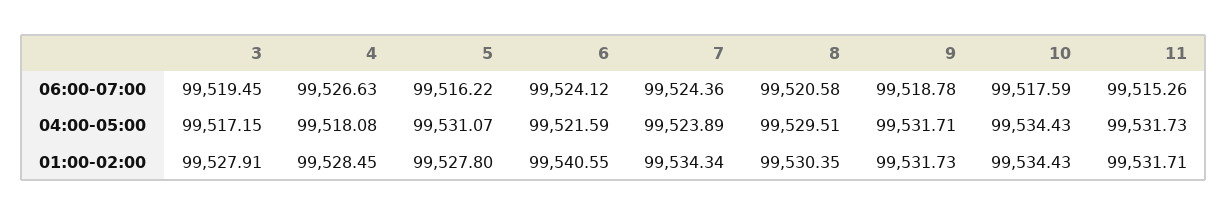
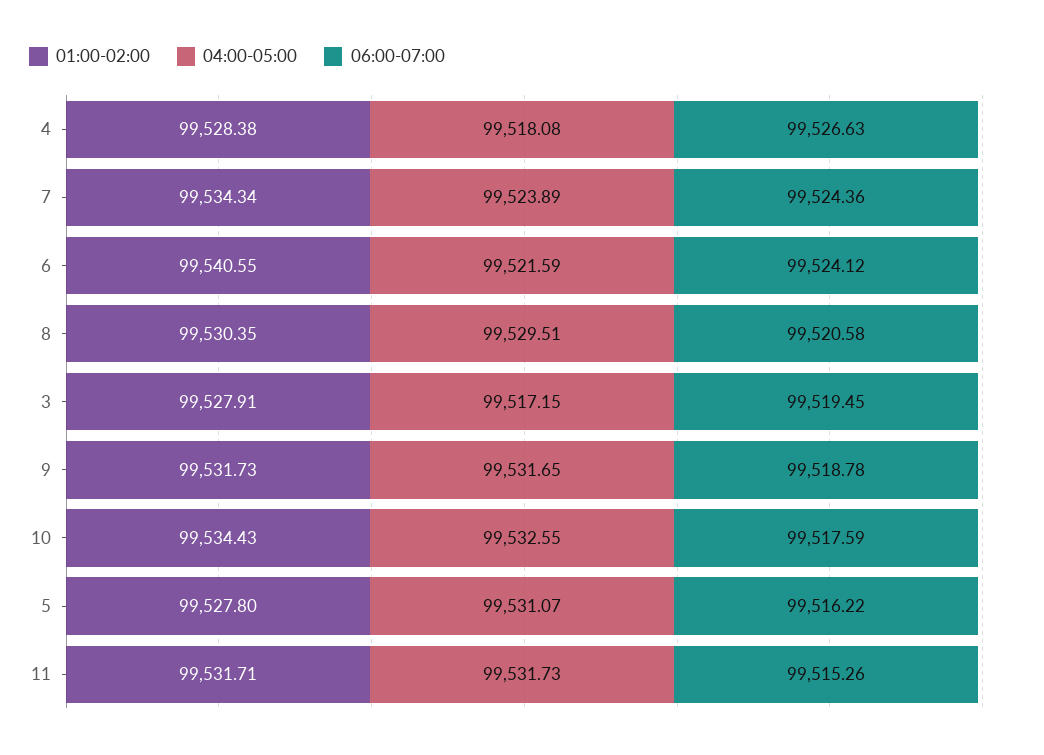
  {
    "06:00-07:00": {
      "3": 99519.45,
      "4": 99526.63,
      "5": 99516.22,
      "6": 99524.12,
      "7": 99524.36,
      "8": 99520.58,
      "9": 99518.78,
      "10": 99517.59,
      "11": 99515.26
    },
    "04:00-05:00": {
      "3": 99517.15,
      "4": 99518.08,
      "5": 99531.07,
      "6": 99521.59,
      "7": 99523.89,
      "8": 99529.51,
-     "9": 99531.71,
+     "9": 99531.65,
-     "10": 99534.43,
+     "10": 99532.55,
      "11": 99531.73
    },
    "01:00-02:00": {
      "3": 99527.91,
-     "4": 99528.45,
+     "4": 99528.38,
      "5": 99527.8,
      "6": 99540.55,
      "7": 99534.34,
      "8": 99530.35,
      "9": 99531.73,
      "10": 99534.43,
      "11": 99531.71
    }
  }

